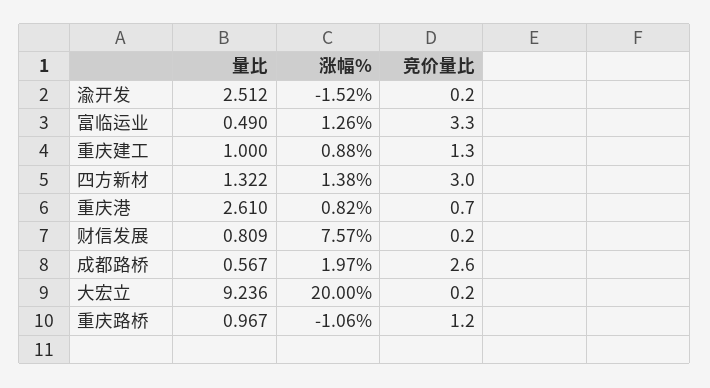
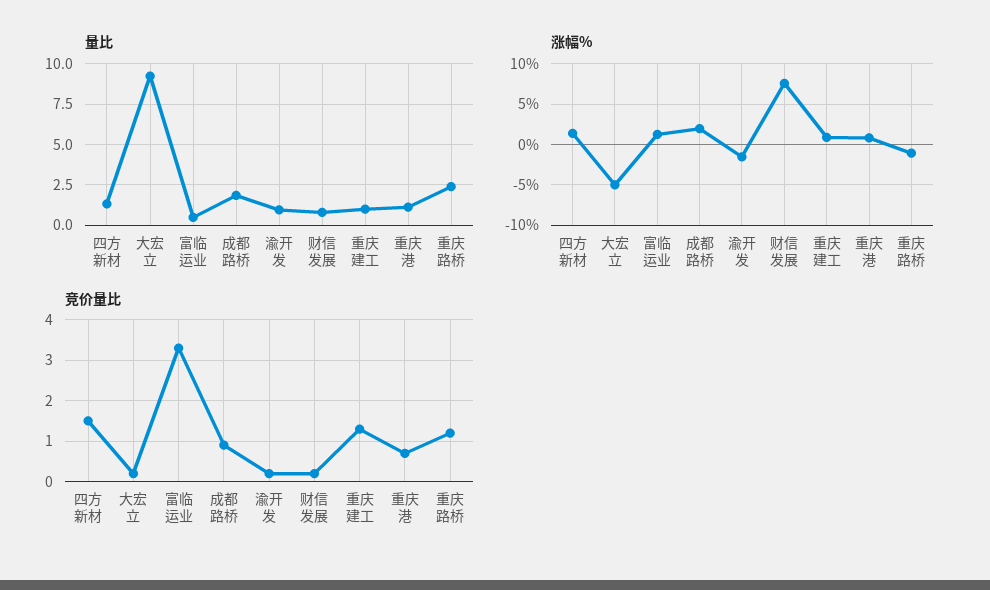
  {
    "量比": {
-     "渝开发": 2.512,
+     "渝开发": 1,
      "富临运业": 0.49,
      "重庆建工": 1,
      "四方新材": 1.322,
-     "重庆港": 2.61,
+     "重庆港": 1,
      "财信发展": 0.809,
-     "成都路桥": 0.567,
+     "成都路桥": 2,
      "大宏立": 9.236,
-     "重庆路桥": 0.967
+     "重庆路桥": 2.5
    },
    "涨幅%": {
      "渝开发": -1.52,
      "富临运业": 1.26,
      "重庆建工": 0.88,
      "四方新材": 1.38,
      "重庆港": 0.82,
      "财信发展": 7.57,
      "成都路桥": 1.97,
-     "大宏立": 20,
+     "大宏立": -5,
      "重庆路桥": -1.06
    },
    "竞价量比": {
      "渝开发": 0.2,
      "富临运业": 3.3,
      "重庆建工": 1.3,
-     "四方新材": 3,
+     "四方新材": 1.5,
      "重庆港": 0.7,
      "财信发展": 0.2,
-     "成都路桥": 2.6,
+     "成都路桥": 1,
      "大宏立": 0.2,
      "重庆路桥": 1.2
    }
  }

